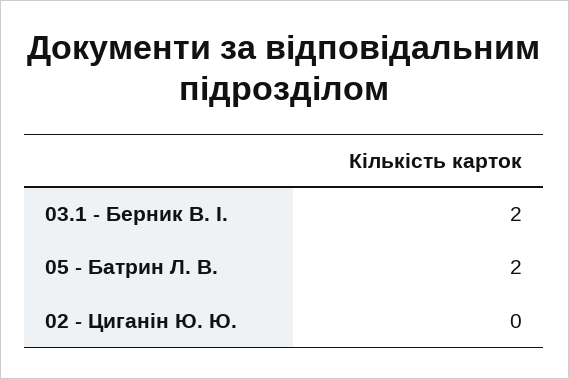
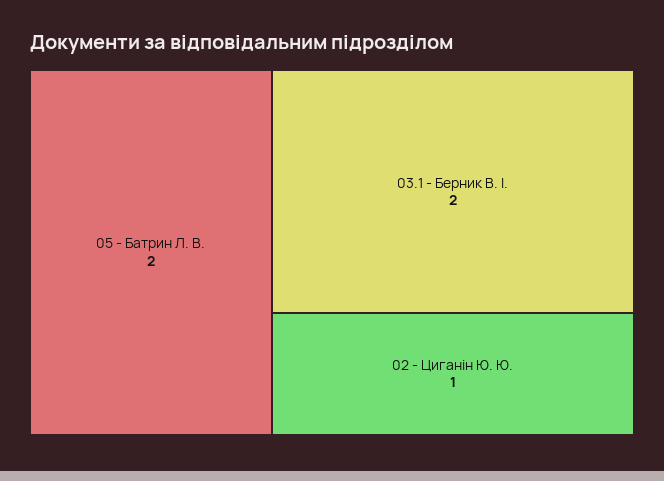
  {
    "03.1 - Берник В. І.": 2,
    "05 - Батрин Л. В.": 2,
-   "02 - Циганін Ю. Ю.": 0
+   "02 - Циганін Ю. Ю.": 1
  }

